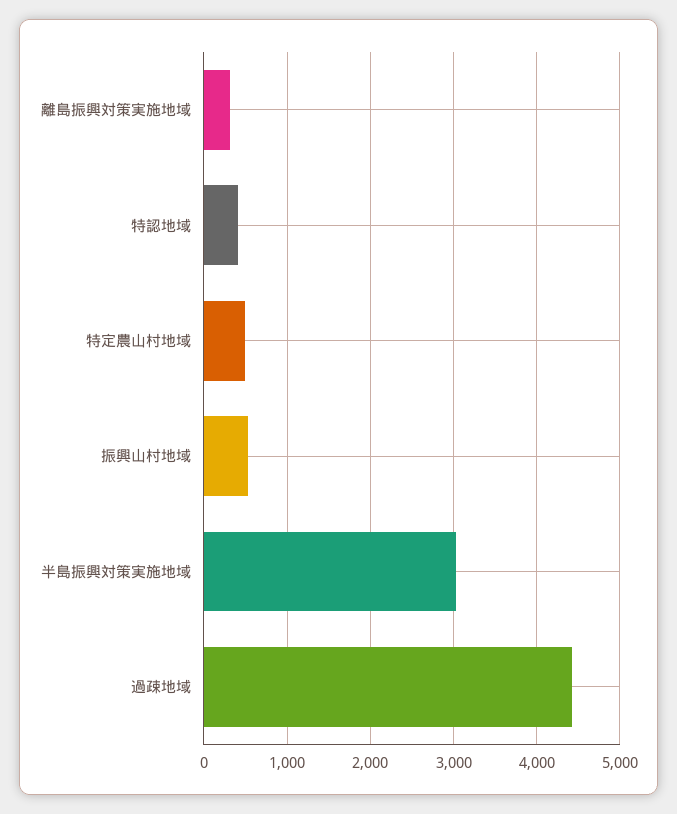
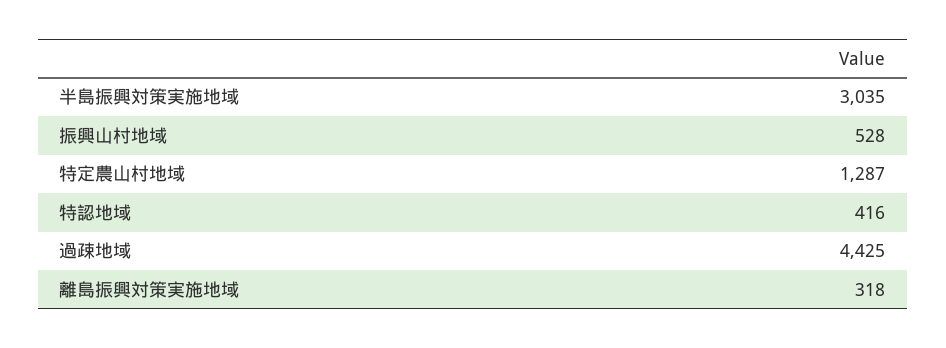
  {
    "離島振興対策実施地域": 318,
    "特認地域": 416,
-   "特定農山村地域": 500,
+   "特定農山村地域": 1287,
    "振興山村地域": 528,
    "半島振興対策実施地域": 3035,
    "過疎地域": 4425
  }

